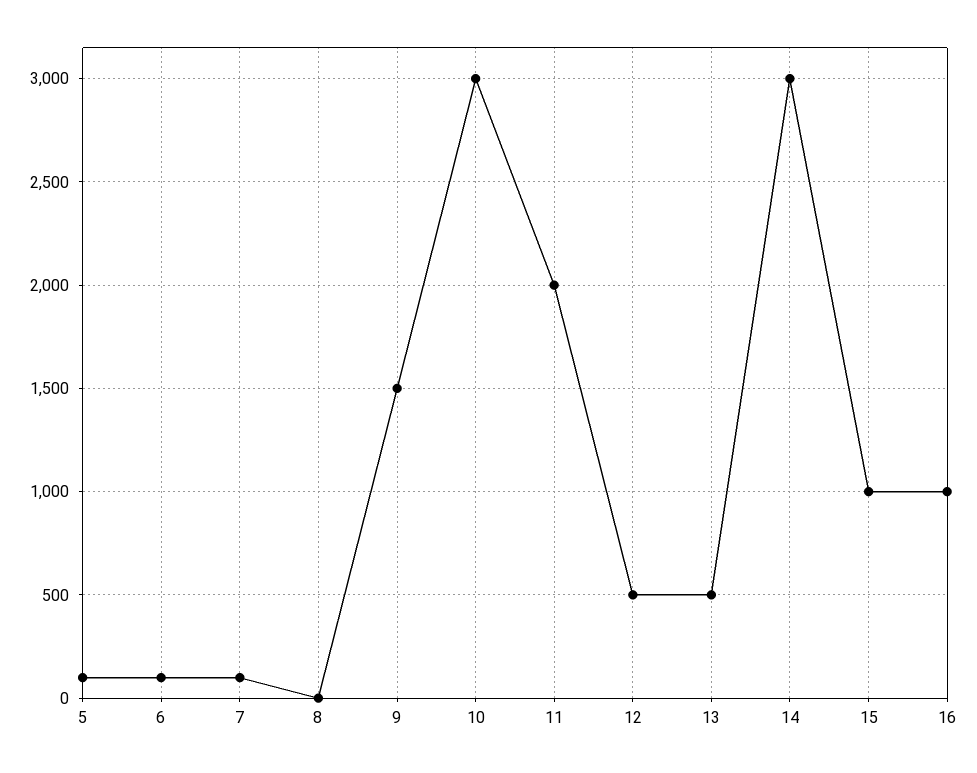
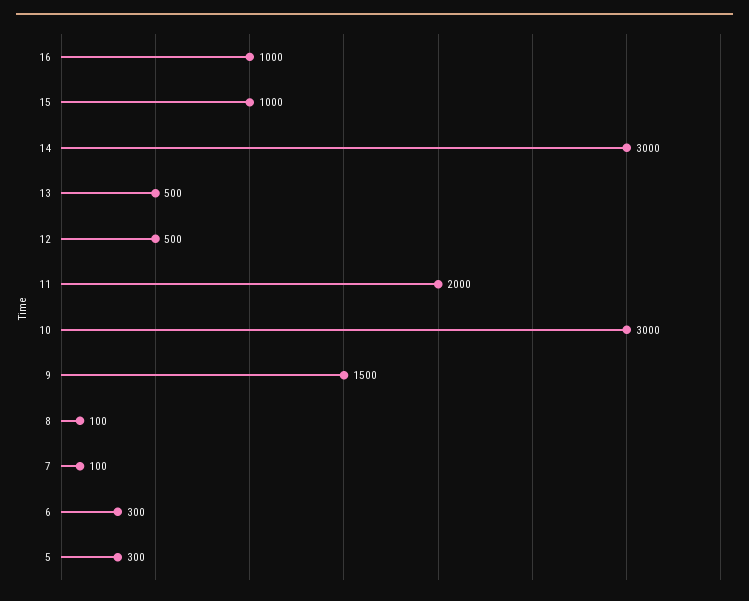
  {
-   "5": 100,
+   "5": 300,
-   "6": 100,
+   "6": 300,
    "7": 100,
-   "8": 0,
+   "8": 100,
    "9": 1500,
    "10": 3000,
    "11": 2000,
    "12": 500,
    "13": 500,
    "14": 3000,
    "15": 1000,
    "16": 1000
  }

